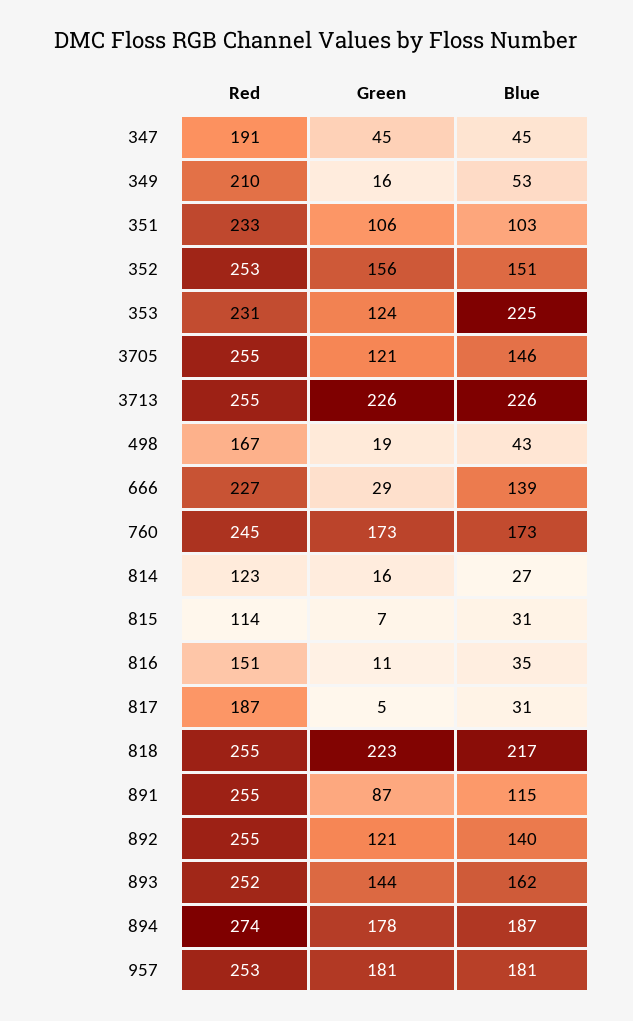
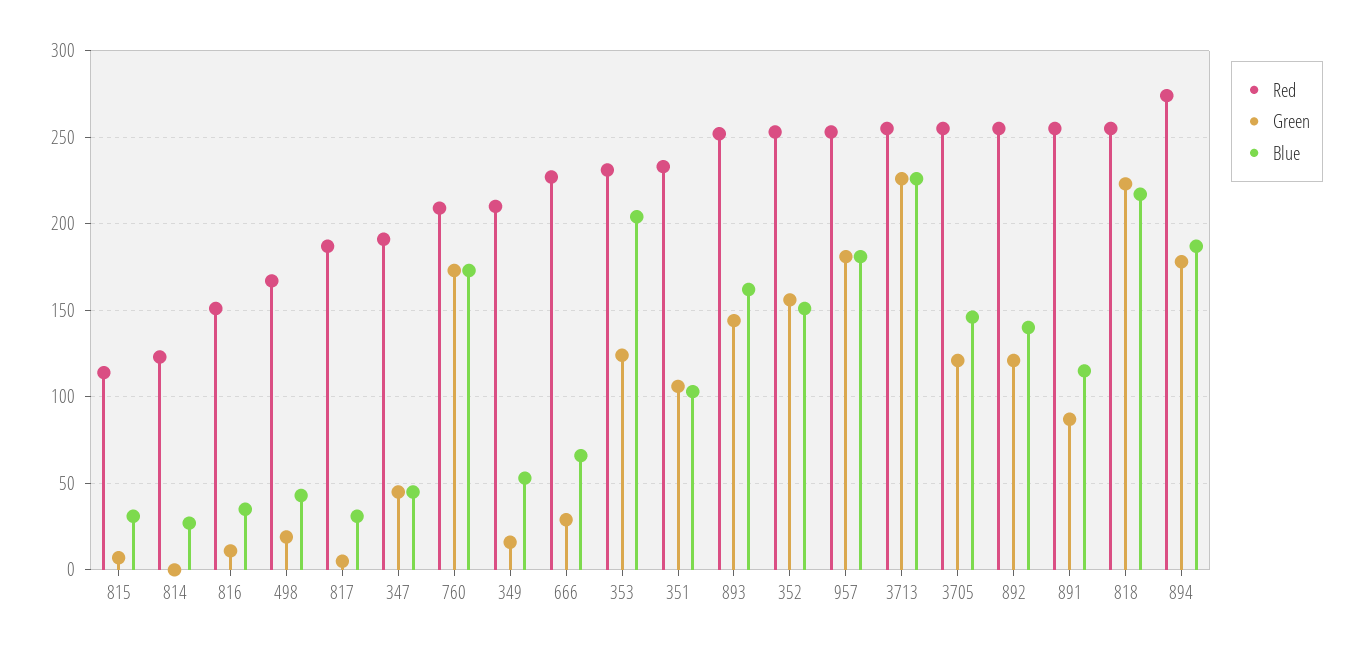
  {
    "Red": {
      "347": 191,
      "349": 210,
      "351": 233,
      "352": 253,
      "353": 231,
      "3705": 255,
      "3713": 255,
      "498": 167,
      "666": 227,
-     "760": 245,
+     "760": 210,
      "814": 123,
      "815": 114,
      "816": 151,
      "817": 187,
      "818": 255,
      "891": 255,
      "892": 255,
      "893": 252,
      "894": 274,
      "957": 253
    },
    "Green": {
      "347": 45,
      "349": 16,
      "351": 106,
      "352": 156,
      "353": 124,
      "3705": 121,
      "3713": 226,
      "498": 19,
      "666": 29,
      "760": 173,
-     "814": 16,
+     "814": 0,
      "815": 7,
      "816": 11,
      "817": 5,
      "818": 223,
      "891": 87,
      "892": 121,
      "893": 144,
      "894": 178,
      "957": 181
    },
    "Blue": {
      "347": 45,
      "349": 53,
      "351": 103,
      "352": 151,
-     "353": 225,
+     "353": 205,
      "3705": 146,
      "3713": 226,
      "498": 43,
-     "666": 139,
+     "666": 65,
      "760": 173,
      "814": 27,
      "815": 31,
      "816": 35,
      "817": 31,
      "818": 217,
      "891": 115,
      "892": 140,
      "893": 162,
      "894": 187,
      "957": 181
    }
  }

